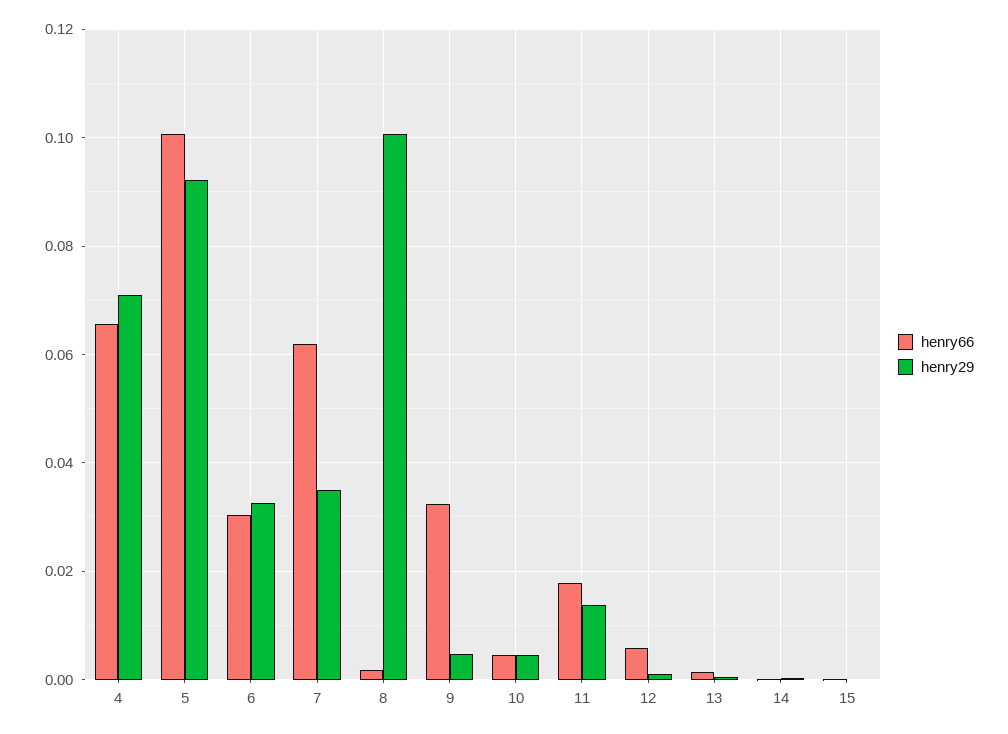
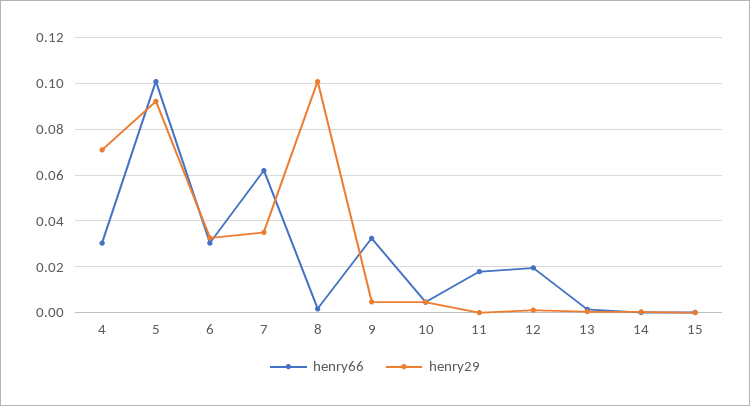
  {
    "henry66": {
-     "4": 0.066,
+     "4": 0.03,
      "5": 0.1,
      "6": 0.03,
      "7": 0.062,
      "8": 0.002,
      "9": 0.032,
      "10": 0.004,
      "11": 0.018,
-     "12": 0.006,
+     "12": 0.02,
      "13": 0.002,
      "14": 0,
      "15": 0
    },
    "henry29": {
      "4": 0.072,
      "5": 0.092,
      "6": 0.032,
      "7": 0.036,
      "8": 0.1,
      "9": 0.004,
      "10": 0.004,
-     "11": 0.014,
+     "11": 0,
      "12": 0.002,
      "13": 0,
      "14": 0,
      "15": 0
    }
  }

